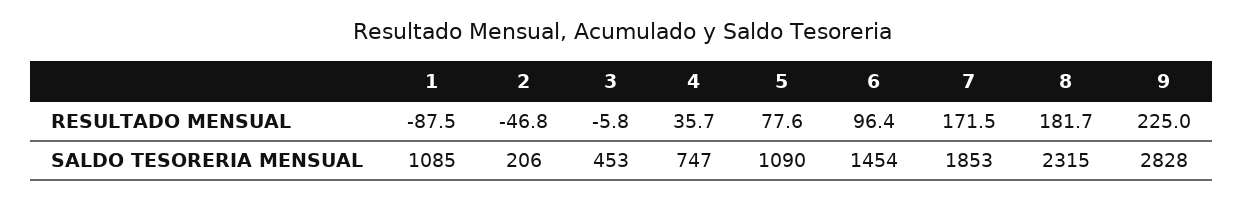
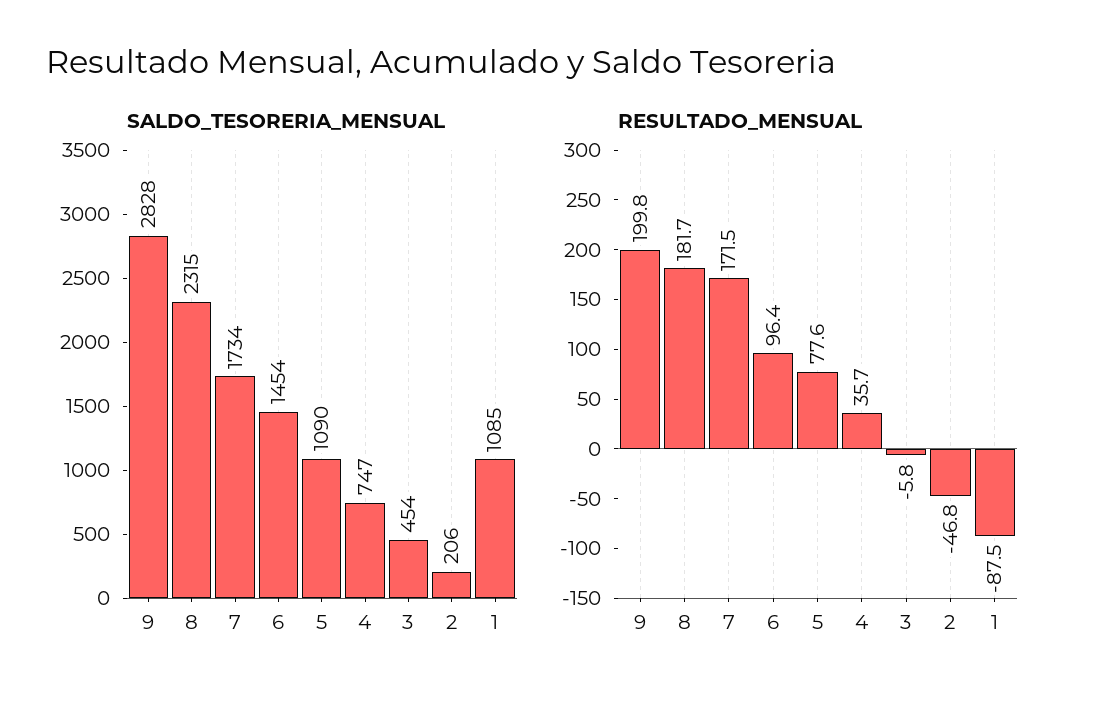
  {
    "RESULTADO MENSUAL": {
      "1": -87.5,
      "2": -46.8,
      "3": -5.8,
      "4": 35.7,
      "5": 77.6,
      "6": 96.4,
      "7": 171.5,
      "8": 181.7,
-     "9": 225
+     "9": 199.8
    },
    "SALDO TESORERIA MENSUAL": {
      "1": 1085,
      "2": 206,
-     "3": 453,
+     "3": 454,
      "4": 747,
      "5": 1090,
      "6": 1454,
-     "7": 1853,
+     "7": 1734,
      "8": 2315,
      "9": 2828
    }
  }

